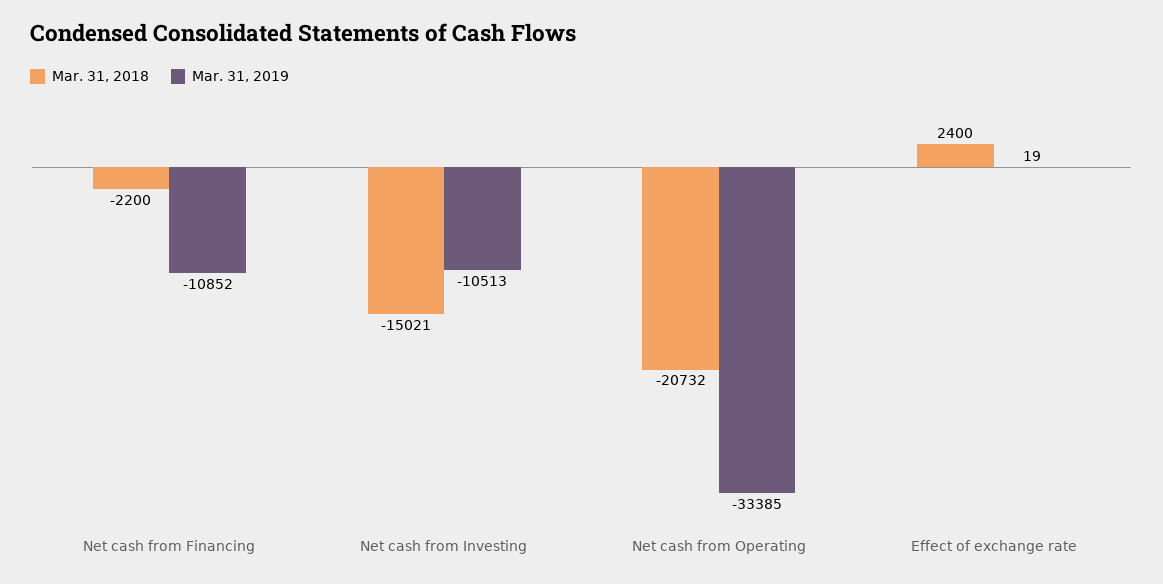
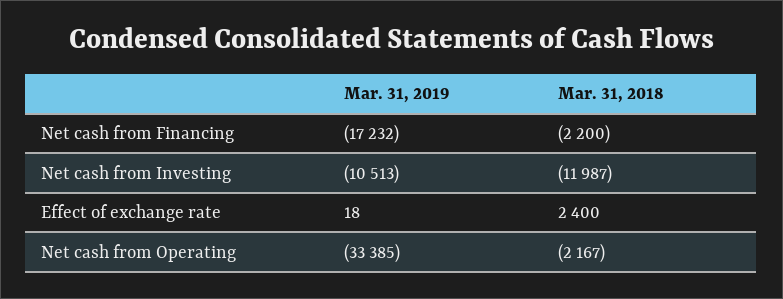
  {
    "Mar. 31, 2018": {
      "Net cash from Financing": -2200,
-     "Net cash from Investing": -15021,
+     "Net cash from Investing": -11987,
-     "Net cash from Operating": -20732,
+     "Net cash from Operating": -2167,
      "Effect of exchange rate": 2400
    },
    "Mar. 31, 2019": {
-     "Net cash from Financing": -10852,
+     "Net cash from Financing": -17232,
      "Net cash from Investing": -10513,
      "Net cash from Operating": -33385,
-     "Effect of exchange rate": 19
+     "Effect of exchange rate": 18
    }
  }

